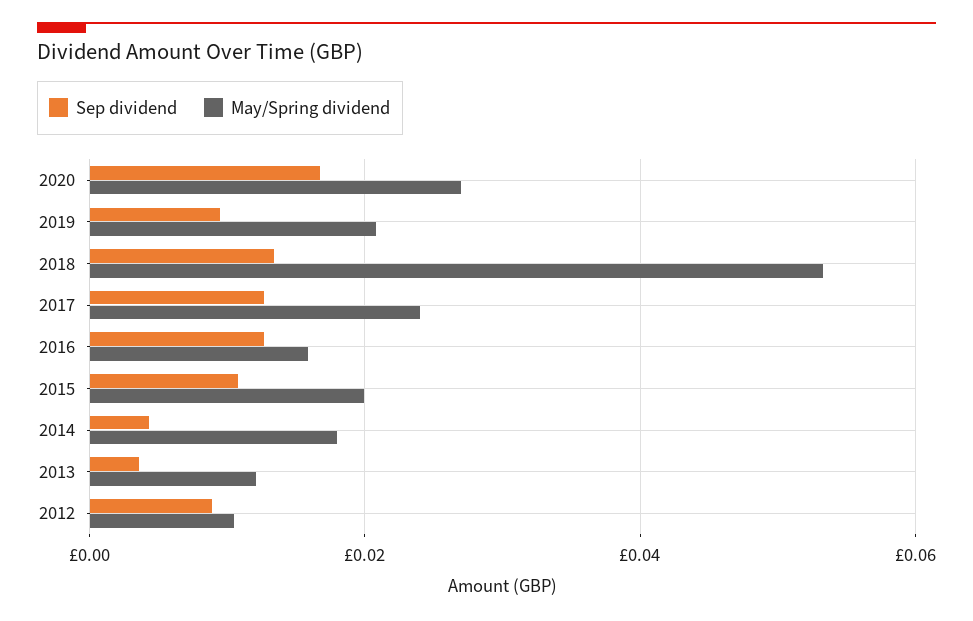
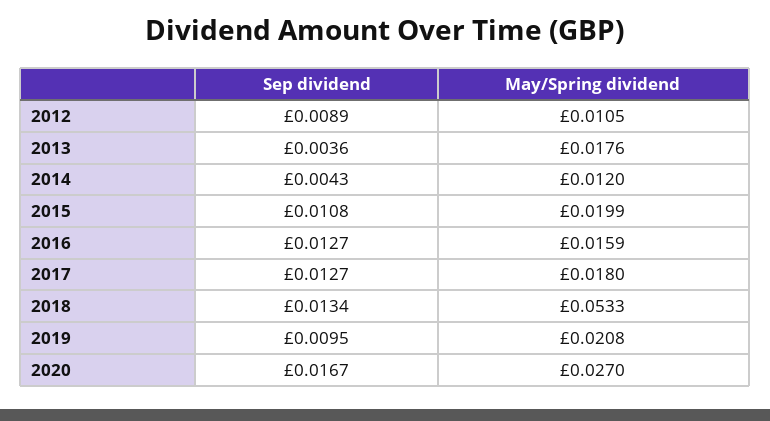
  {
    "Sep dividend": {
      "2020": 0.0167,
      "2019": 0.0095,
      "2018": 0.0134,
      "2017": 0.0127,
      "2016": 0.0127,
      "2015": 0.0108,
      "2014": 0.0043,
      "2013": 0.0036,
      "2012": 0.0089
    },
    "May/Spring dividend": {
      "2020": 0.027,
      "2019": 0.0208,
      "2018": 0.0533,
-     "2017": 0.024,
+     "2017": 0.018,
      "2016": 0.0159,
      "2015": 0.0199,
-     "2014": 0.018,
+     "2014": 0.012,
-     "2013": 0.012,
+     "2013": 0.0176,
      "2012": 0.0105
    }
  }

